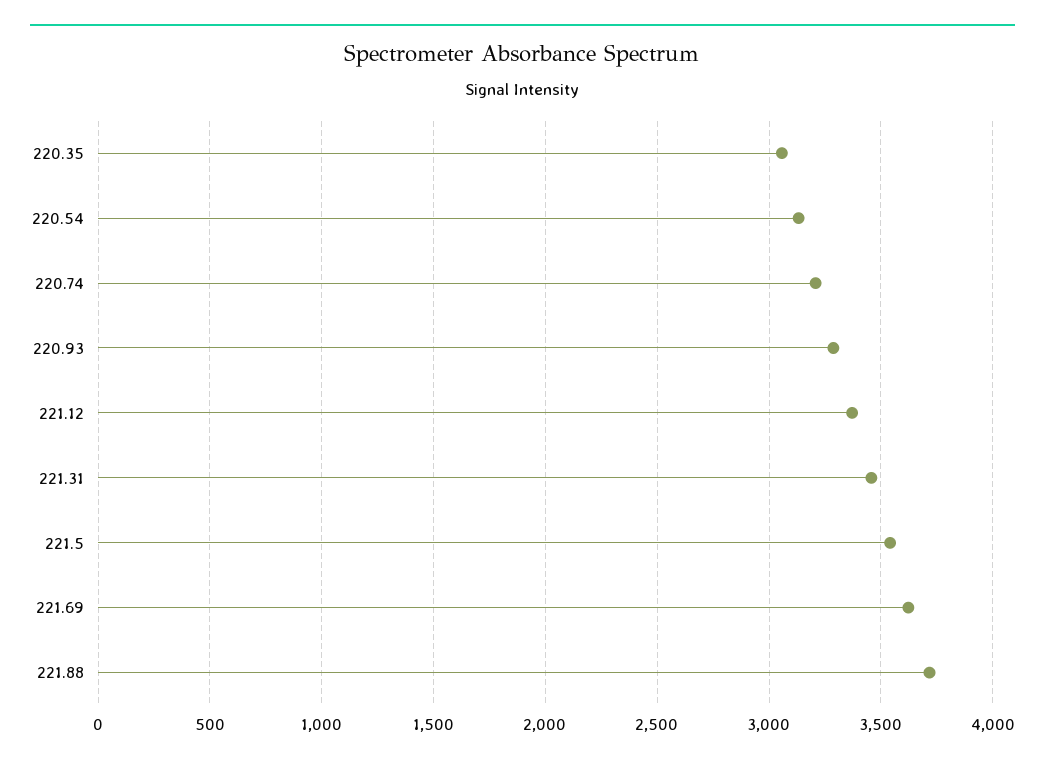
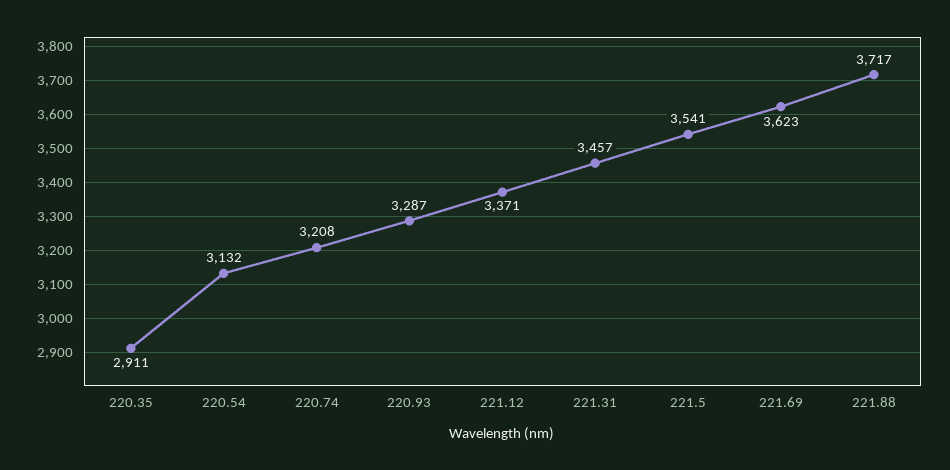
  {
-   "220.35": 3050,
+   "220.35": 2911,
    "220.54": 3132,
    "220.74": 3208,
    "220.93": 3287,
    "221.12": 3371,
    "221.31": 3457,
    "221.5": 3541,
    "221.69": 3623,
    "221.88": 3717
  }

